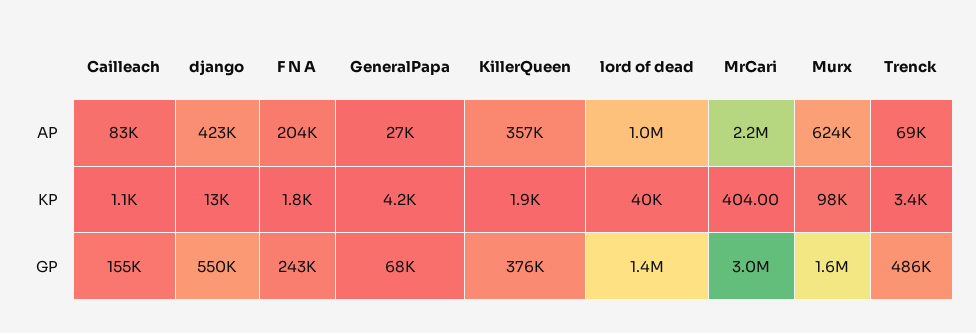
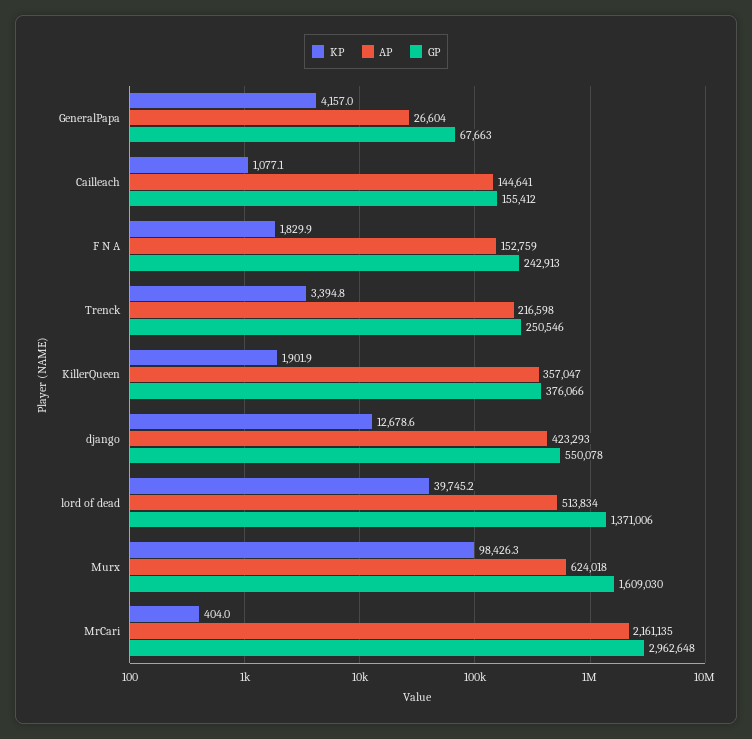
  {
    "AP": {
-     "Cailleach": 83000,
+     "Cailleach": 144641,
      "django": 423293,
-     "F N A": 204000,
+     "F N A": 152759,
      "GeneralPapa": 26604,
      "KillerQueen": 357047,
-     "lord of dead": 1000000,
+     "lord of dead": 513834,
      "MrCari": 2161135,
      "Murx": 624018,
-     "Trenck": 69000
+     "Trenck": 216598
    },
    "KP": {
      "Cailleach": 1077.1,
      "django": 12678.6,
      "F N A": 1829.9,
      "GeneralPapa": 4157,
      "KillerQueen": 1901.9,
      "lord of dead": 39745.2,
      "MrCari": 404,
      "Murx": 98426.3,
      "Trenck": 3394.8
    },
    "GP": {
      "Cailleach": 155412,
      "django": 550078,
      "F N A": 242913,
      "GeneralPapa": 67663,
      "KillerQueen": 376066,
      "lord of dead": 1371006,
      "MrCari": 2962648,
      "Murx": 1609030,
-     "Trenck": 486000
+     "Trenck": 250546
    }
  }

